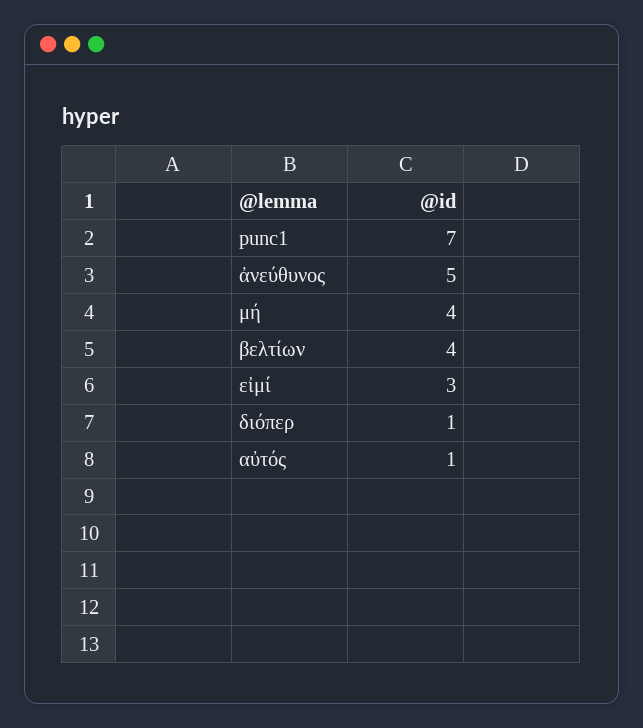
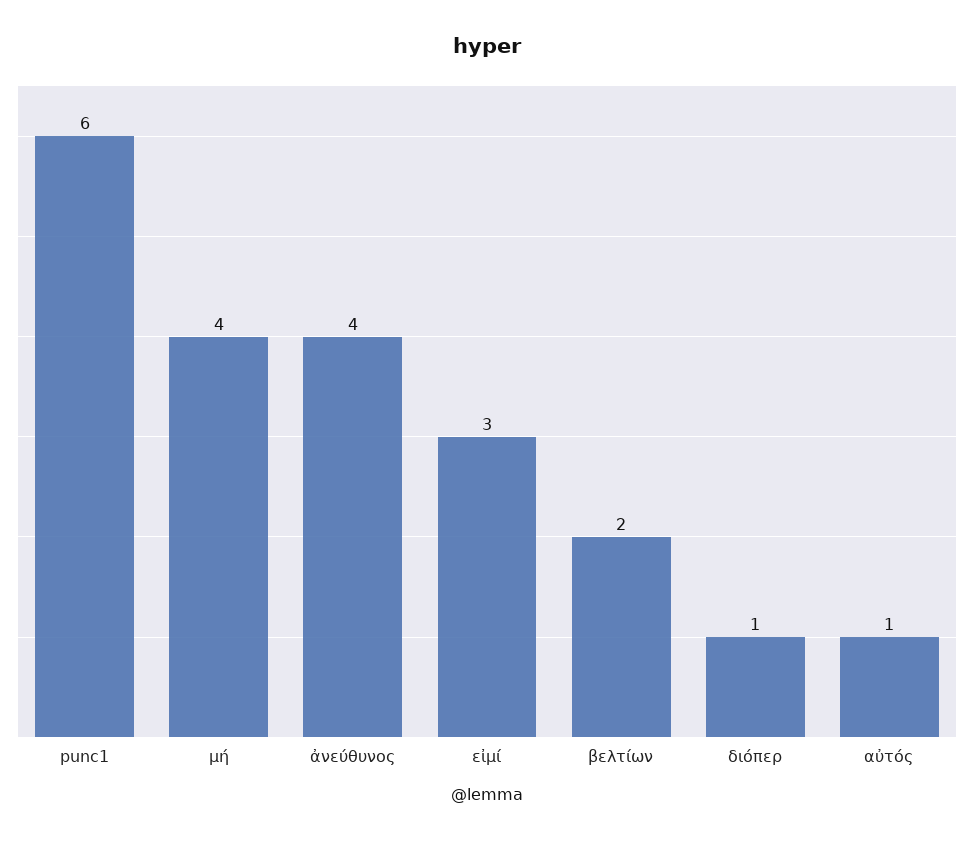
  {
-   "punc1": 7,
+   "punc1": 6,
-   "ἀνεύθυνος": 5,
+   "ἀνεύθυνος": 4,
    "μή": 4,
-   "βελτίων": 4,
+   "βελτίων": 2,
    "εἰμί": 3,
    "διόπερ": 1,
    "αὐτός": 1
  }

